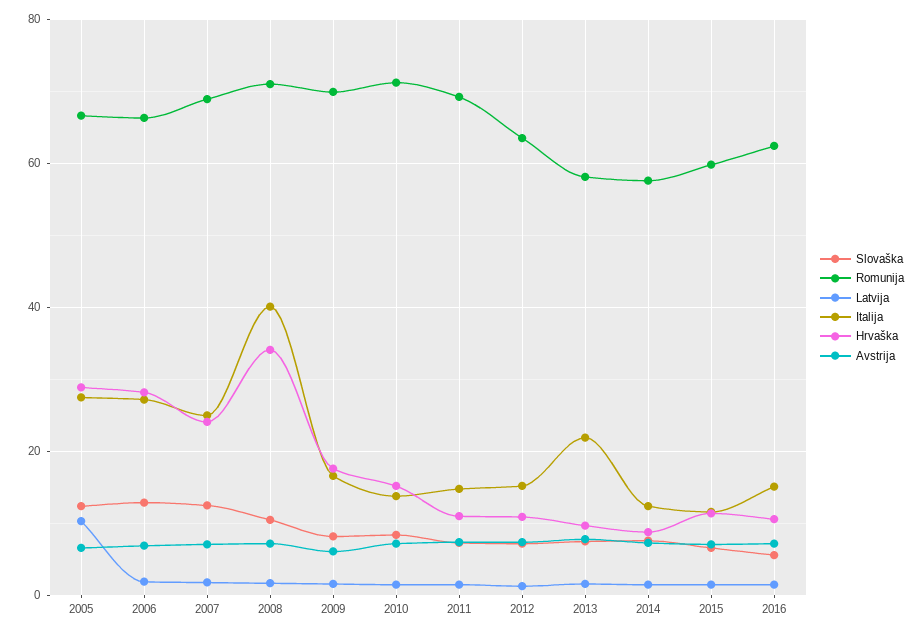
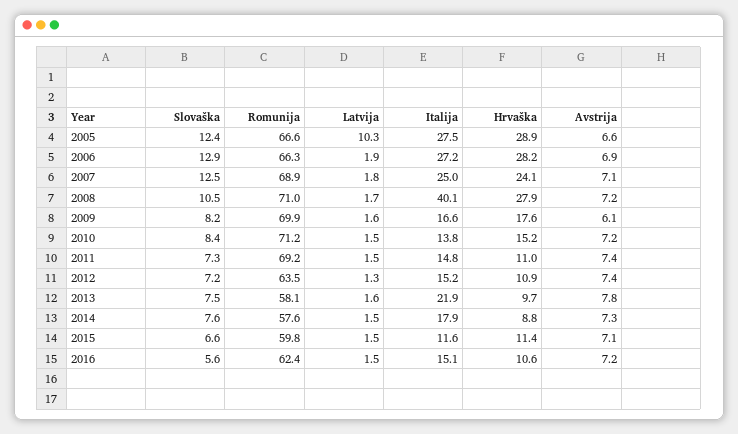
  {
    "Slovaška": {
      "2005": 12.4,
      "2006": 12.9,
      "2007": 12.5,
      "2008": 10.5,
      "2009": 8.2,
      "2010": 8.4,
      "2011": 7.3,
      "2012": 7.2,
      "2013": 7.5,
      "2014": 7.6,
      "2015": 6.6,
      "2016": 5.6
    },
    "Romunija": {
      "2005": 66.6,
      "2006": 66.3,
      "2007": 68.9,
      "2008": 71,
      "2009": 69.9,
      "2010": 71.2,
      "2011": 69.2,
      "2012": 63.5,
      "2013": 58.1,
      "2014": 57.6,
      "2015": 59.8,
      "2016": 62.4
    },
    "Latvija": {
      "2005": 10.3,
      "2006": 1.9,
      "2007": 1.8,
      "2008": 1.7,
      "2009": 1.6,
      "2010": 1.5,
      "2011": 1.5,
      "2012": 1.3,
      "2013": 1.6,
      "2014": 1.5,
      "2015": 1.5,
      "2016": 1.5
    },
    "Italija": {
      "2005": 27.5,
      "2006": 27.2,
      "2007": 25,
      "2008": 40.1,
      "2009": 16.6,
      "2010": 13.8,
      "2011": 14.8,
      "2012": 15.2,
      "2013": 21.9,
-     "2014": 12,
+     "2014": 17.9,
      "2015": 11.6,
      "2016": 15.1
    },
    "Hrvaška": {
      "2005": 28.9,
      "2006": 28.2,
      "2007": 24.1,
-     "2008": 34,
+     "2008": 27.9,
      "2009": 17.6,
      "2010": 15.2,
      "2011": 11,
      "2012": 10.9,
      "2013": 9.7,
      "2014": 8.8,
      "2015": 11.4,
      "2016": 10.6
    },
    "Avstrija": {
      "2005": 6.6,
      "2006": 6.9,
      "2007": 7.1,
      "2008": 7.2,
      "2009": 6.1,
      "2010": 7.2,
      "2011": 7.4,
      "2012": 7.4,
      "2013": 7.8,
      "2014": 7.3,
      "2015": 7.1,
      "2016": 7.2
    }
  }

